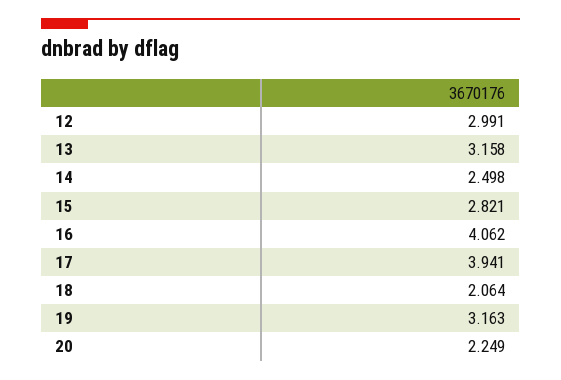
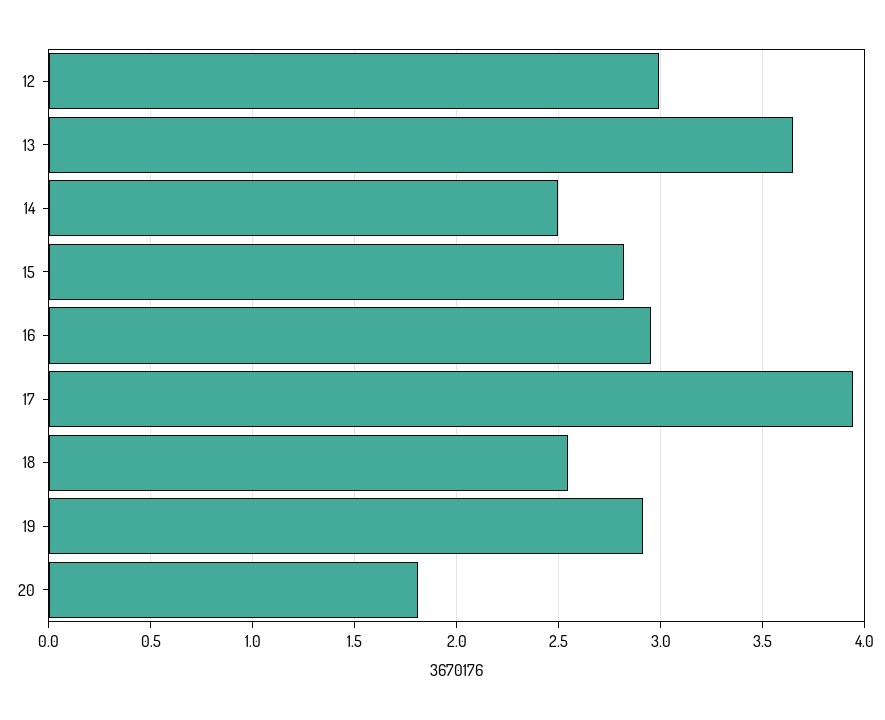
  {
    "12": 2.991,
-   "13": 3.158,
+   "13": 3.65,
    "14": 2.498,
    "15": 2.821,
-   "16": 4.062,
+   "16": 2.95,
    "17": 3.941,
-   "18": 2.064,
+   "18": 2.55,
-   "19": 3.163,
+   "19": 2.9,
-   "20": 2.249
+   "20": 1.8
  }

